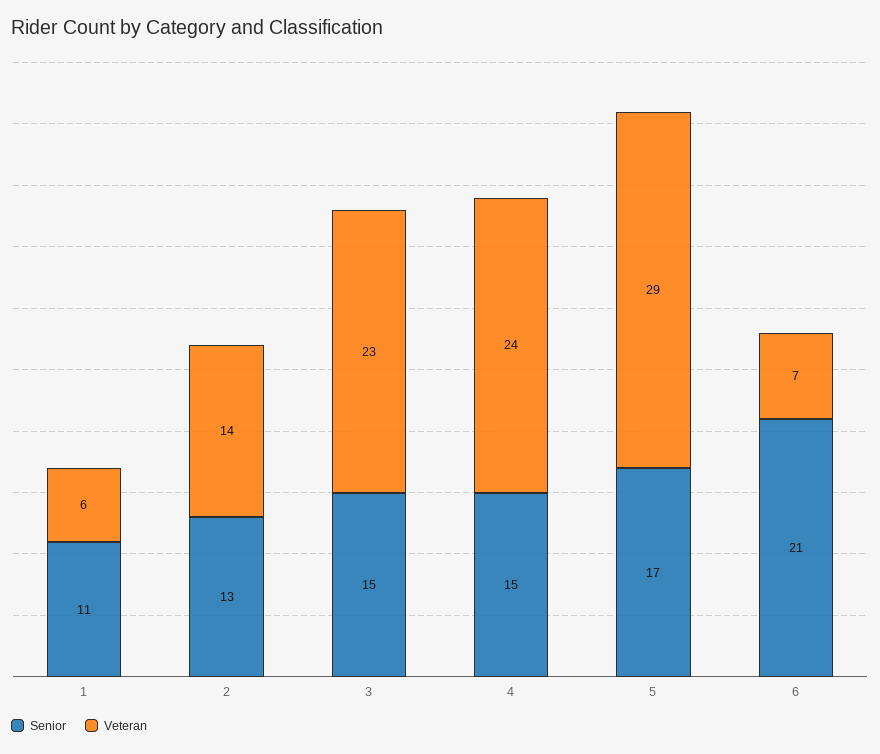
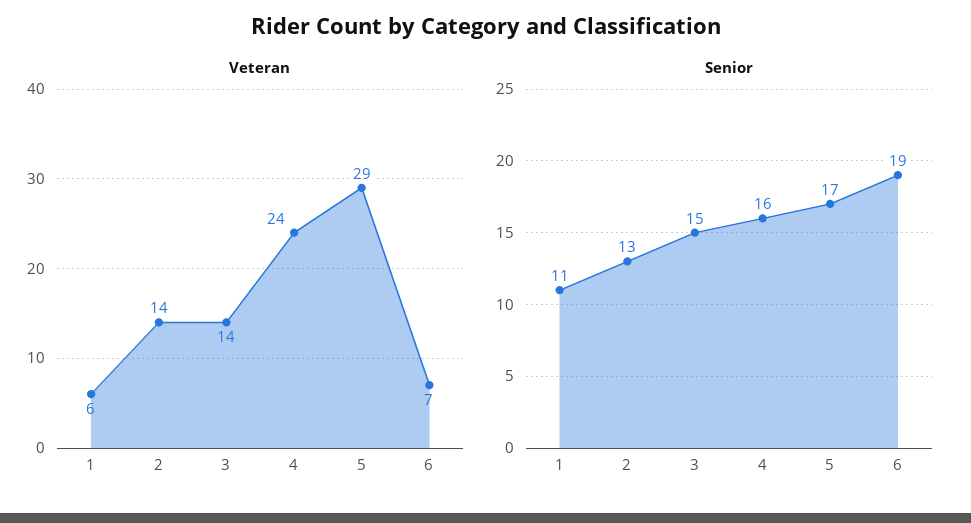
  {
    "Senior": {
      "1": 11,
      "2": 13,
      "3": 15,
-     "4": 15,
+     "4": 16,
      "5": 17,
-     "6": 21
+     "6": 19
    },
    "Veteran": {
      "1": 6,
      "2": 14,
-     "3": 23,
+     "3": 14,
      "4": 24,
      "5": 29,
      "6": 7
    }
  }

